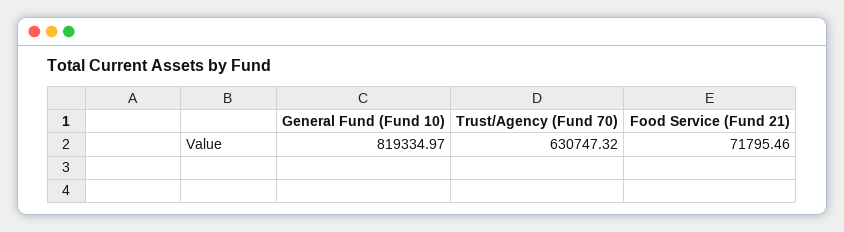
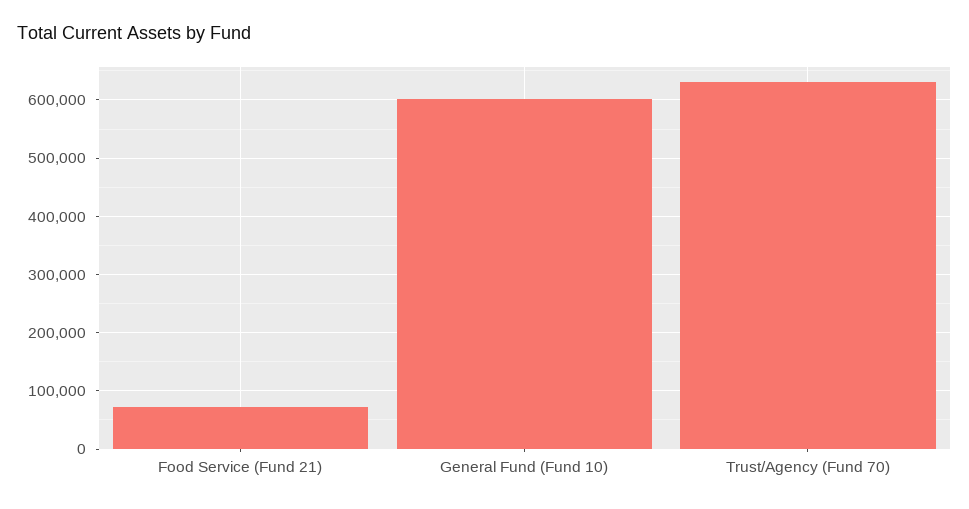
  {
-   "General Fund (Fund 10)": 819334.97,
+   "General Fund (Fund 10)": 600000,
    "Trust/Agency (Fund 70)": 630747.32,
    "Food Service (Fund 21)": 71795.46
  }

